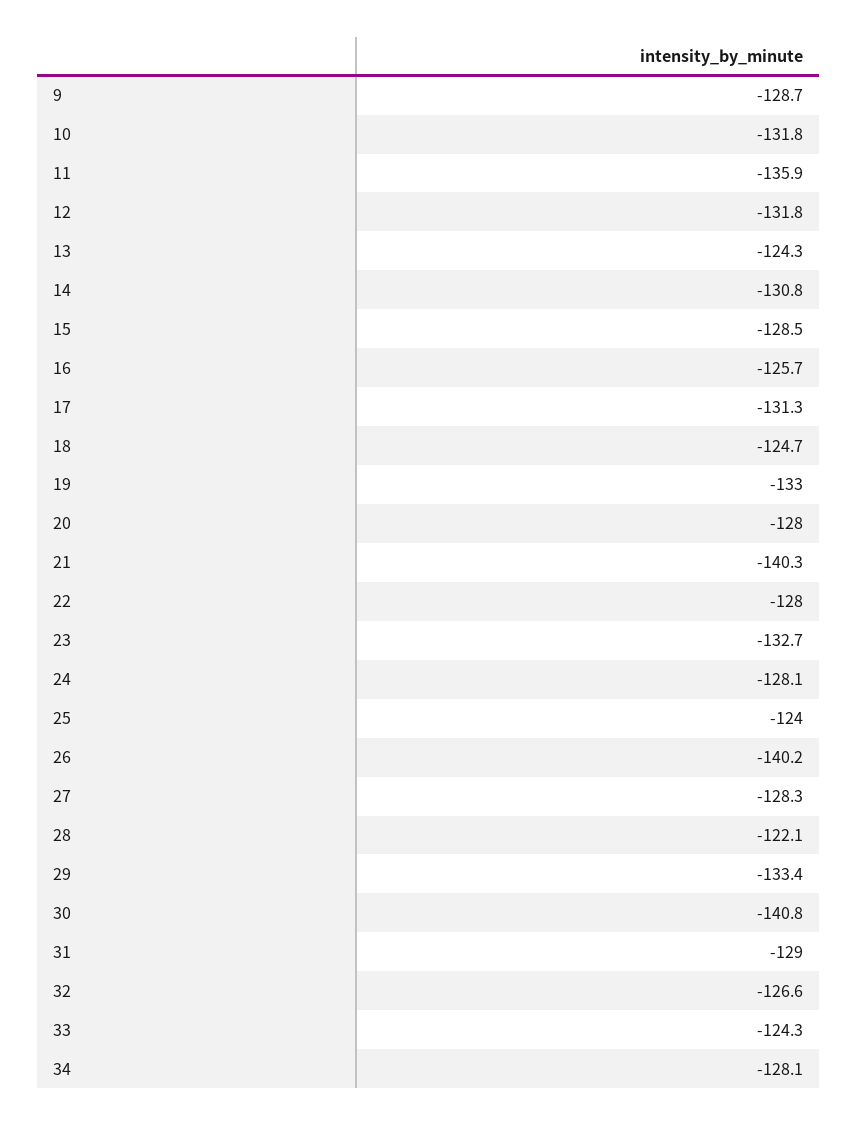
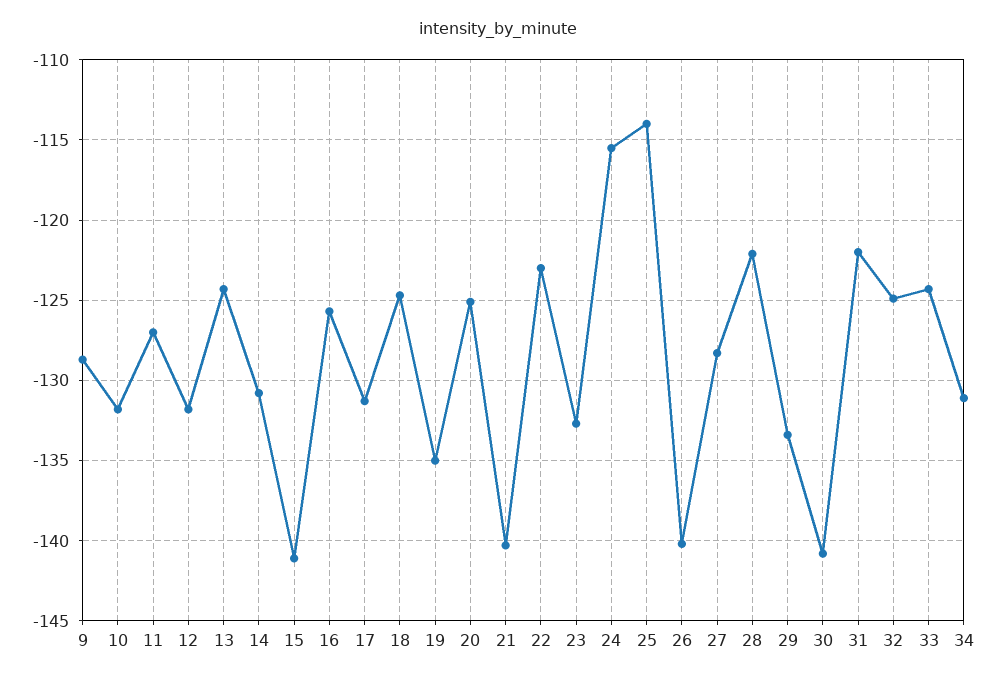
  {
    "9": -128.7,
    "10": -131.8,
-   "11": -135.9,
+   "11": -127,
    "12": -131.8,
    "13": -124.3,
    "14": -130.8,
-   "15": -128.5,
+   "15": -141,
    "16": -125.7,
    "17": -131.3,
    "18": -124.7,
-   "19": -133,
+   "19": -135,
-   "20": -128,
+   "20": -125,
    "21": -140.3,
-   "22": -128,
+   "22": -123,
    "23": -132.7,
-   "24": -128.1,
+   "24": -115.5,
-   "25": -124,
+   "25": -114,
    "26": -140.2,
    "27": -128.3,
    "28": -122.1,
    "29": -133.4,
    "30": -140.8,
-   "31": -129,
+   "31": -122,
-   "32": -126.6,
+   "32": -125,
    "33": -124.3,
-   "34": -128.1
+   "34": -131
  }

